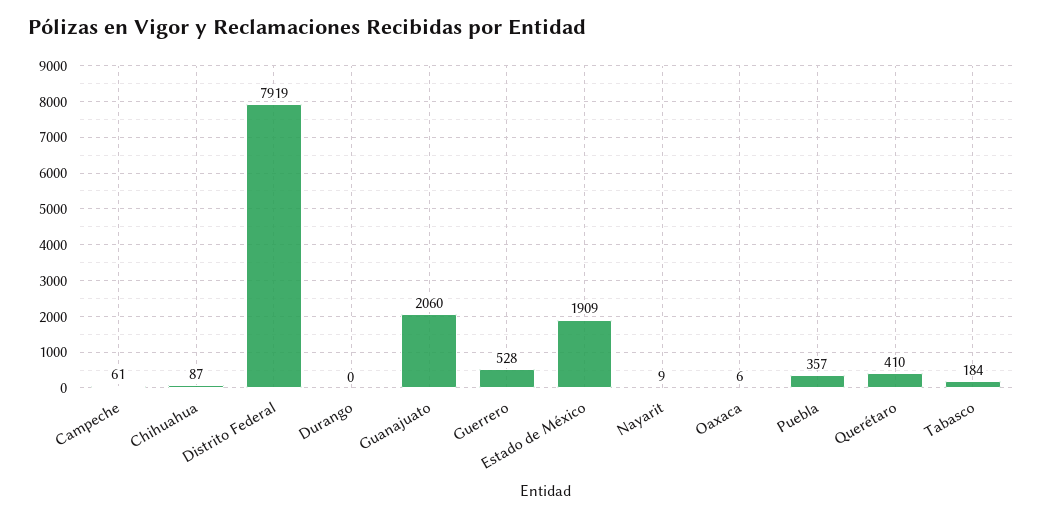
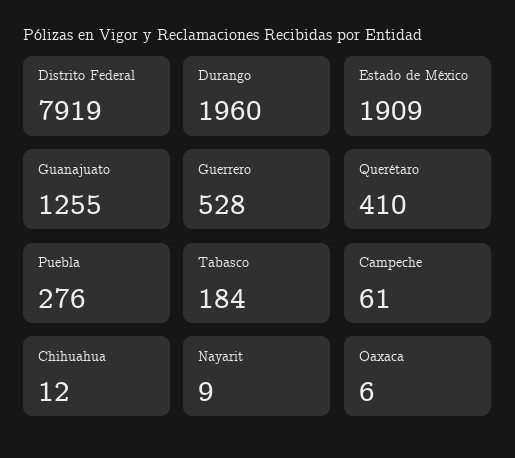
  {
    "Campeche": 61,
-   "Chihuahua": 87,
+   "Chihuahua": 12,
    "Distrito Federal": 7919,
-   "Durango": 0,
+   "Durango": 1960,
-   "Guanajuato": 2060,
+   "Guanajuato": 1255,
    "Guerrero": 528,
    "Estado de México": 1909,
    "Nayarit": 9,
    "Oaxaca": 6,
-   "Puebla": 357,
+   "Puebla": 276,
    "Querétaro": 410,
    "Tabasco": 184
  }

